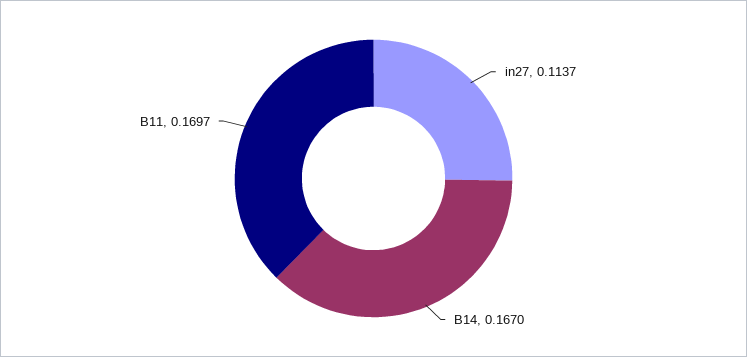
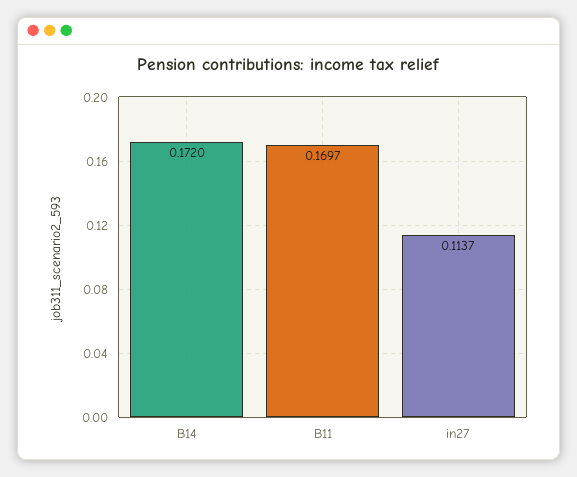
  {
    "in27": 0.1137,
-   "B14": 0.167,
+   "B14": 0.172,
    "B11": 0.1697
  }

